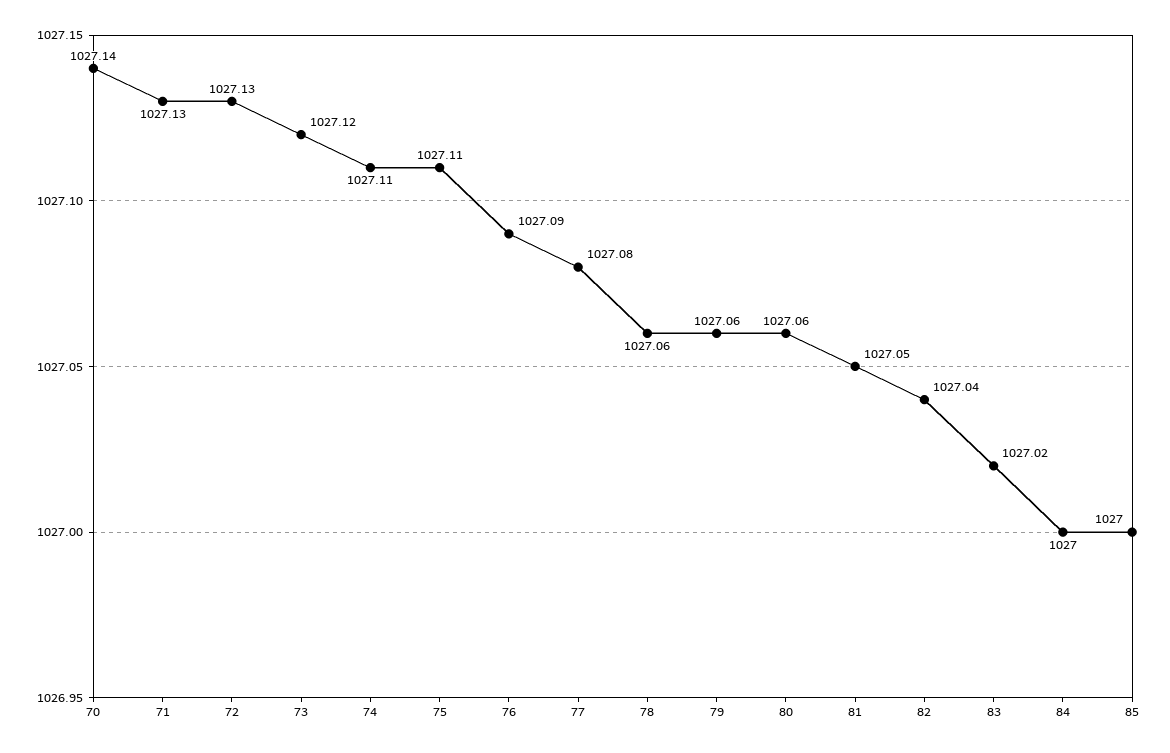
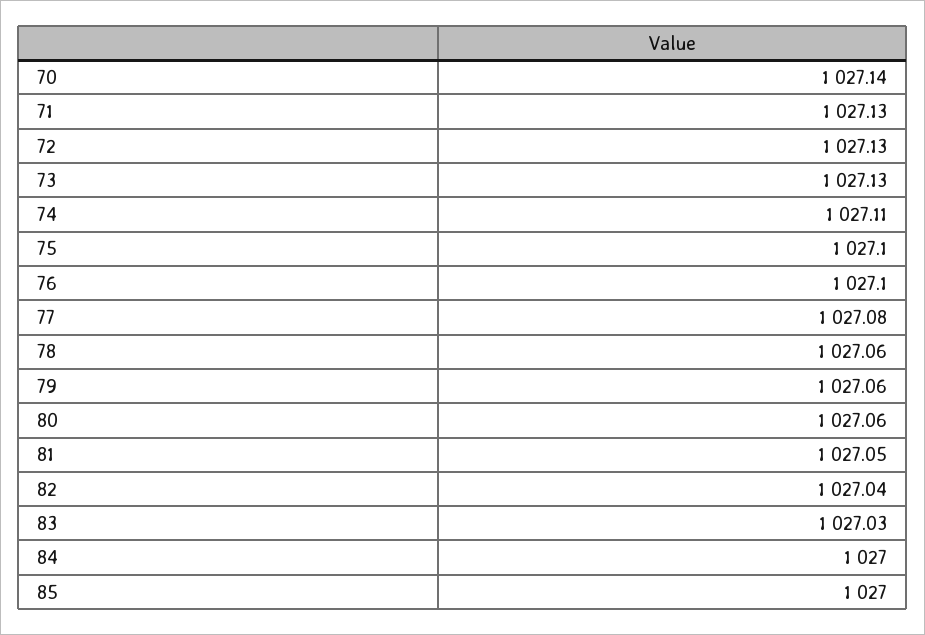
  {
    "70": 1027.14,
    "71": 1027.13,
    "72": 1027.13,
-   "73": 1027.12,
+   "73": 1027.13,
    "74": 1027.11,
-   "75": 1027.11,
+   "75": 1027.1,
-   "76": 1027.09,
+   "76": 1027.1,
    "77": 1027.08,
    "78": 1027.06,
    "79": 1027.06,
    "80": 1027.06,
    "81": 1027.05,
    "82": 1027.04,
-   "83": 1027.02,
+   "83": 1027.03,
    "84": 1027,
    "85": 1027
  }

